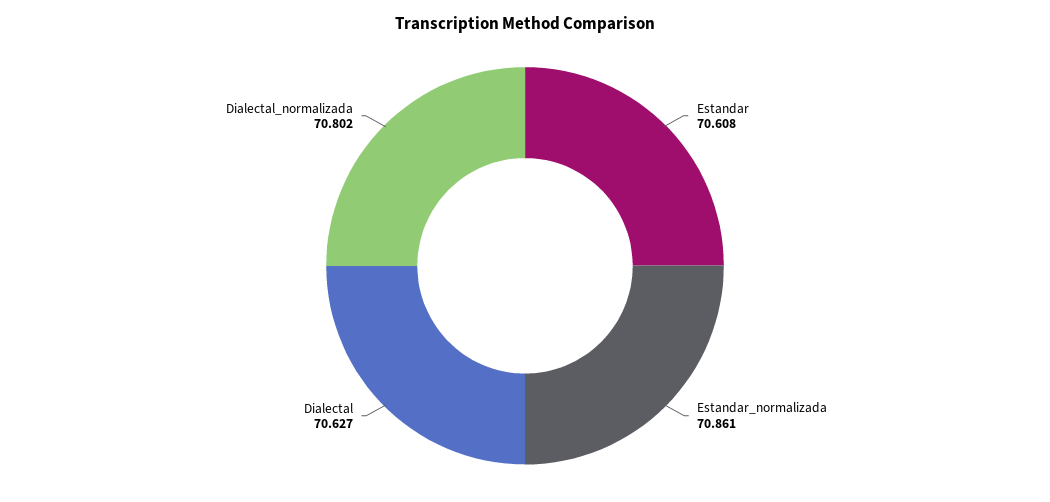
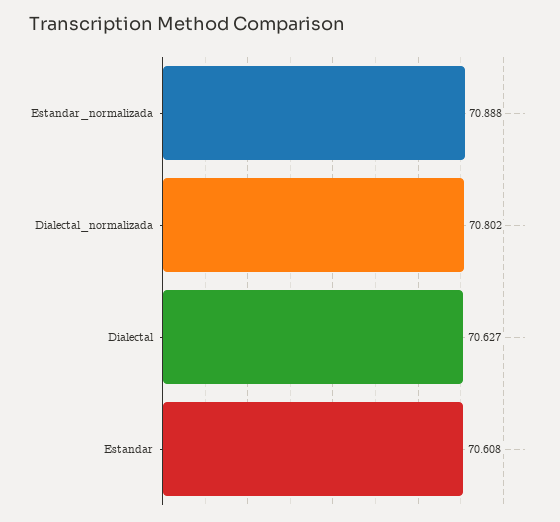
  {
    "Estandar": 70.608,
-   "Estandar_normalizada": 70.861,
+   "Estandar_normalizada": 70.888,
    "Dialectal": 70.627,
    "Dialectal_normalizada": 70.802
  }

